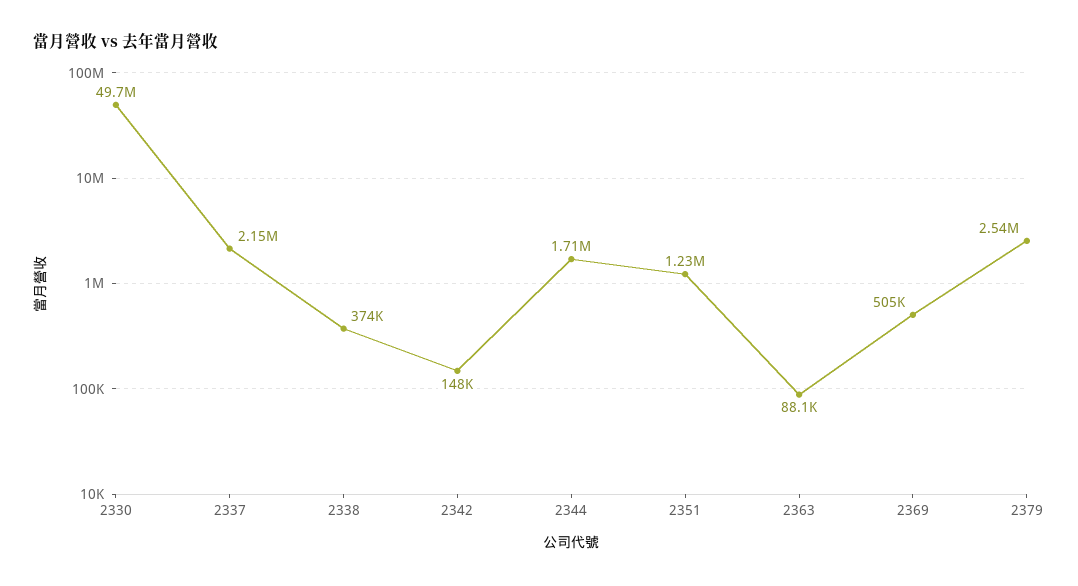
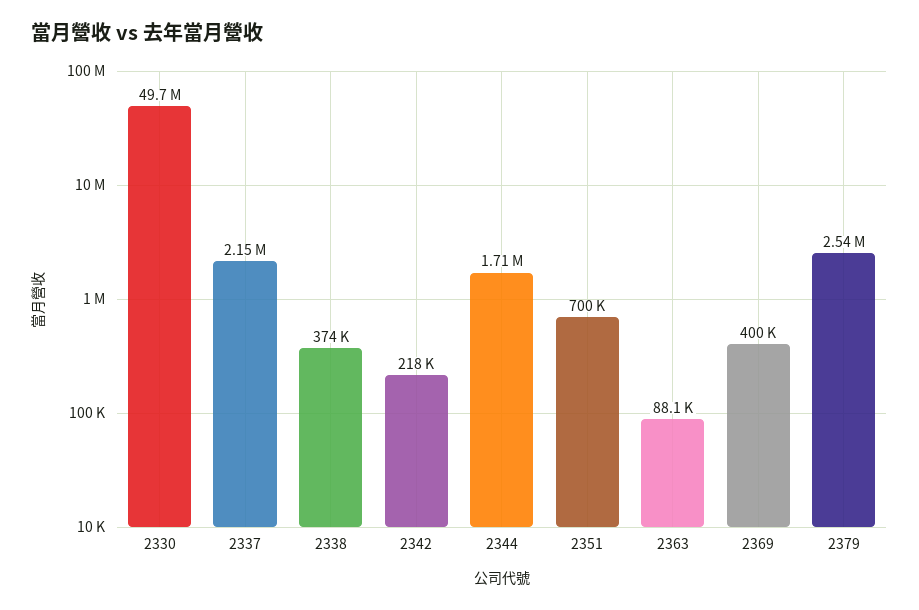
  {
    "2330": 49700000,
    "2337": 2150000,
    "2338": 374000,
-   "2342": 148000,
+   "2342": 218000,
    "2344": 1710000,
-   "2351": 1230000,
+   "2351": 700000,
    "2363": 88100,
-   "2369": 505000,
+   "2369": 400000,
    "2379": 2540000
  }

